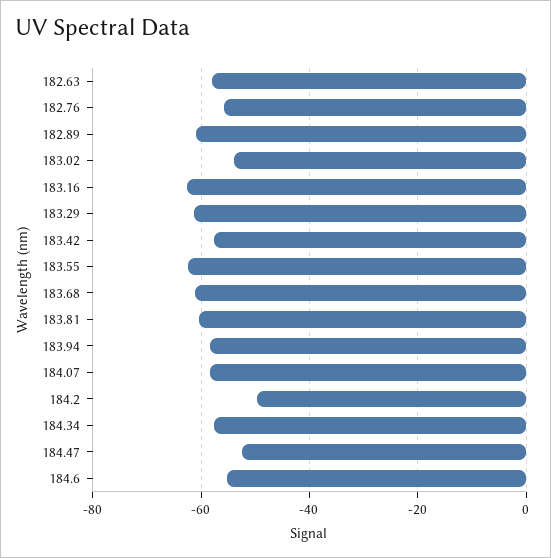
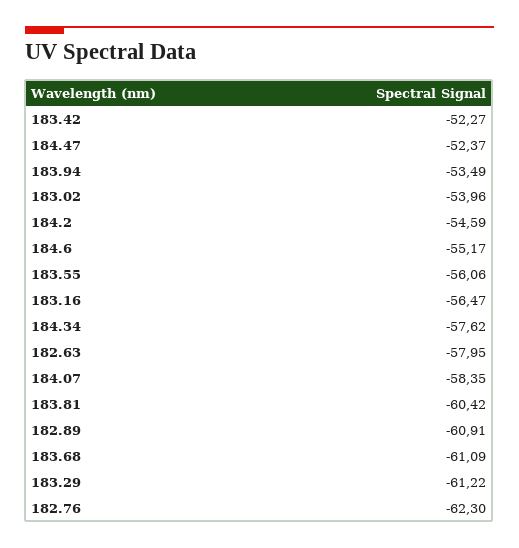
  {
    "182.63": -57.95,
-   "182.76": -56,
+   "182.76": -62.3,
    "182.89": -60.91,
    "183.02": -53.96,
-   "183.16": -62,
+   "183.16": -56.47,
    "183.29": -61.22,
-   "183.42": -58,
+   "183.42": -52.27,
-   "183.55": -62,
+   "183.55": -56.06,
    "183.68": -61.09,
    "183.81": -60.42,
-   "183.94": -58,
+   "183.94": -53.49,
    "184.07": -58.35,
-   "184.2": -50,
+   "184.2": -54.59,
    "184.34": -57.62,
    "184.47": -52.37,
    "184.6": -55.17
  }

